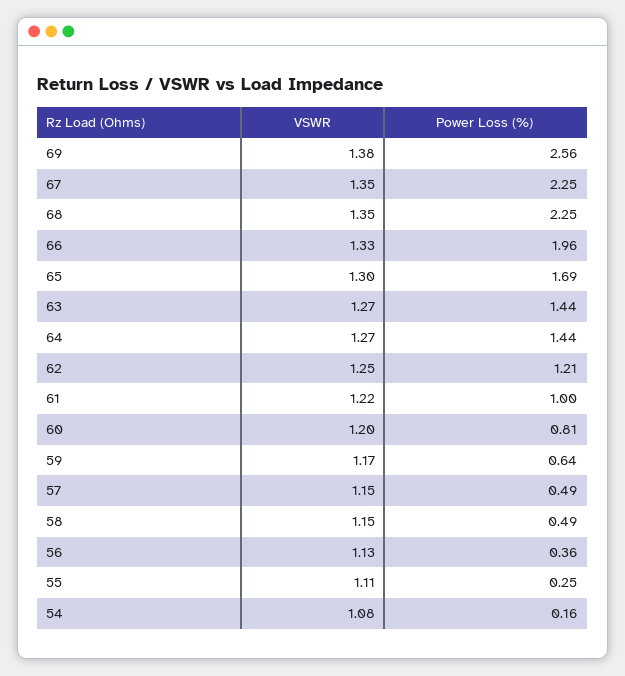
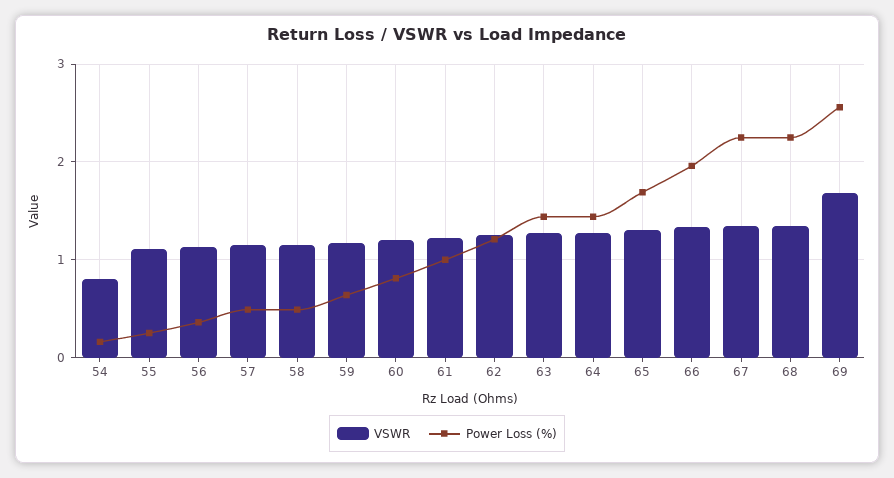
  {
    "VSWR": {
-     "69": 1.38,
+     "69": 1.7,
      "67": 1.35,
      "68": 1.35,
      "66": 1.33,
      "65": 1.3,
      "63": 1.27,
      "64": 1.27,
      "62": 1.25,
      "61": 1.22,
      "60": 1.2,
      "59": 1.17,
      "57": 1.15,
      "58": 1.15,
      "56": 1.13,
      "55": 1.11,
-     "54": 1.08
+     "54": 0.8
    },
    "Power Loss (%)": {
      "69": 2.56,
      "67": 2.25,
      "68": 2.25,
      "66": 1.96,
      "65": 1.69,
      "63": 1.44,
      "64": 1.44,
      "62": 1.21,
      "61": 1,
      "60": 0.81,
      "59": 0.64,
      "57": 0.49,
      "58": 0.49,
      "56": 0.36,
      "55": 0.25,
      "54": 0.16
    }
  }

